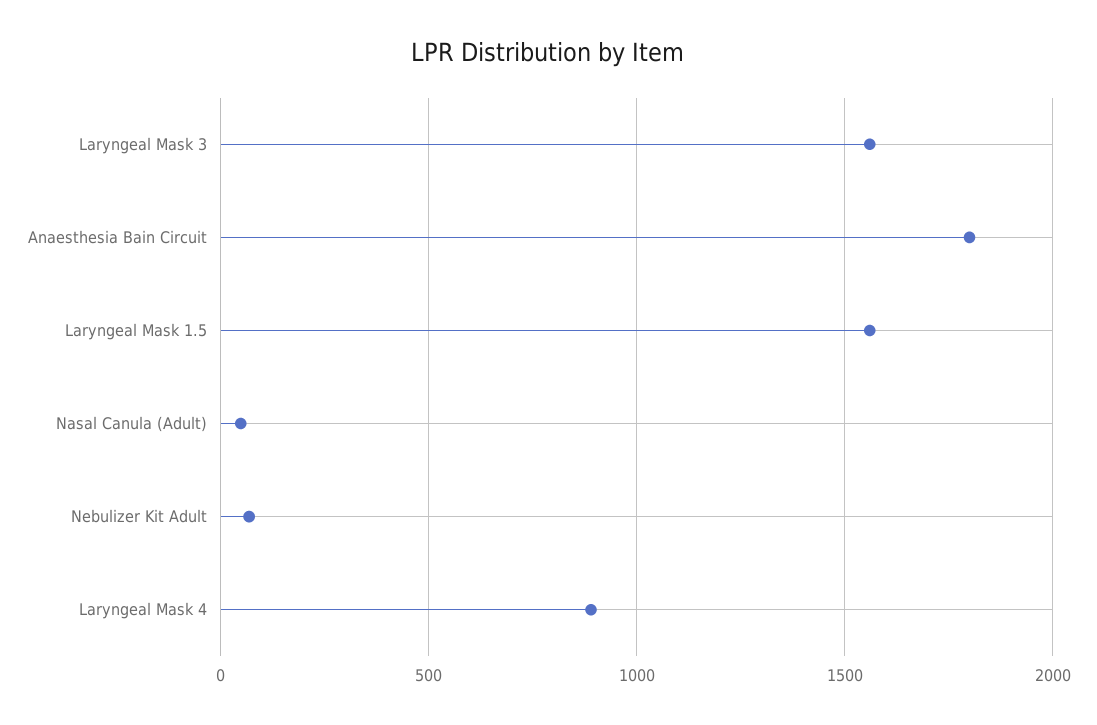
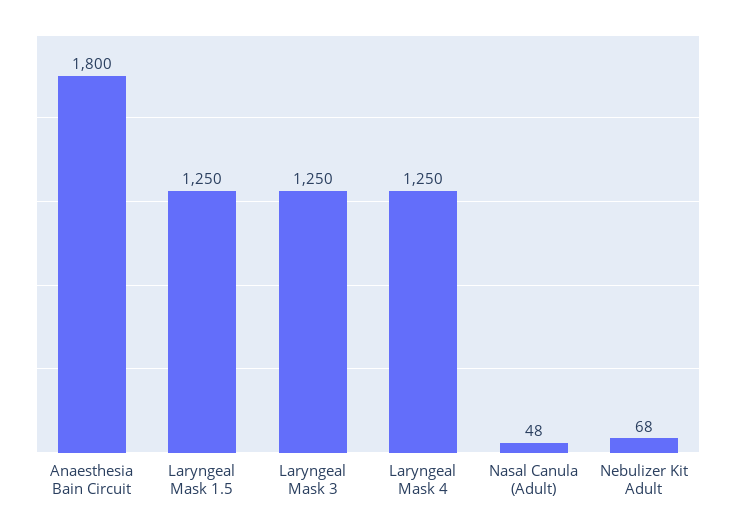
  {
-   "Laryngeal Mask 3": 1550,
+   "Laryngeal Mask 3": 1250,
    "Anaesthesia Bain Circuit": 1800,
-   "Laryngeal Mask 1.5": 1550,
+   "Laryngeal Mask 1.5": 1250,
    "Nasal Canula (Adult)": 48,
    "Nebulizer Kit Adult": 68,
-   "Laryngeal Mask 4": 900
+   "Laryngeal Mask 4": 1250
  }

